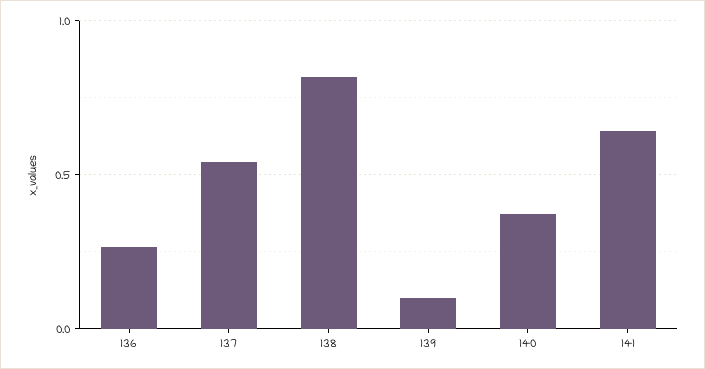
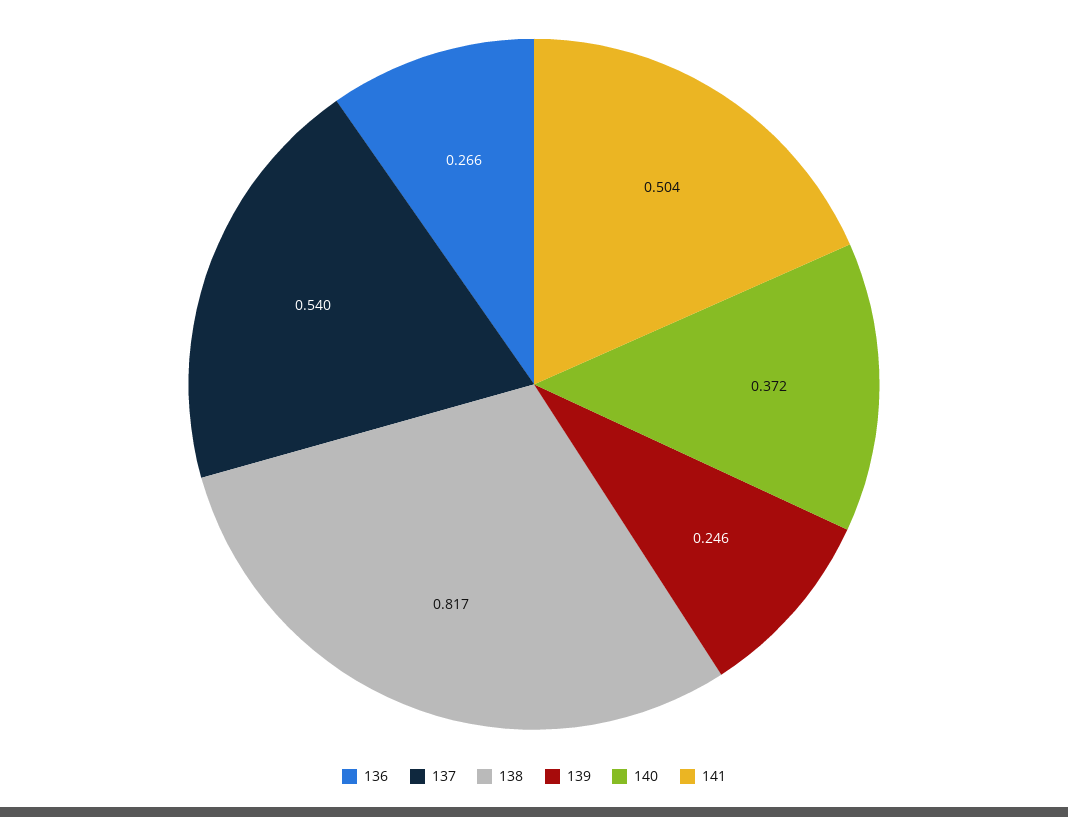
  {
    "136": 0.266,
    "137": 0.54,
    "138": 0.817,
-   "139": 0.1,
+   "139": 0.246,
    "140": 0.372,
-   "141": 0.65
+   "141": 0.504
  }

